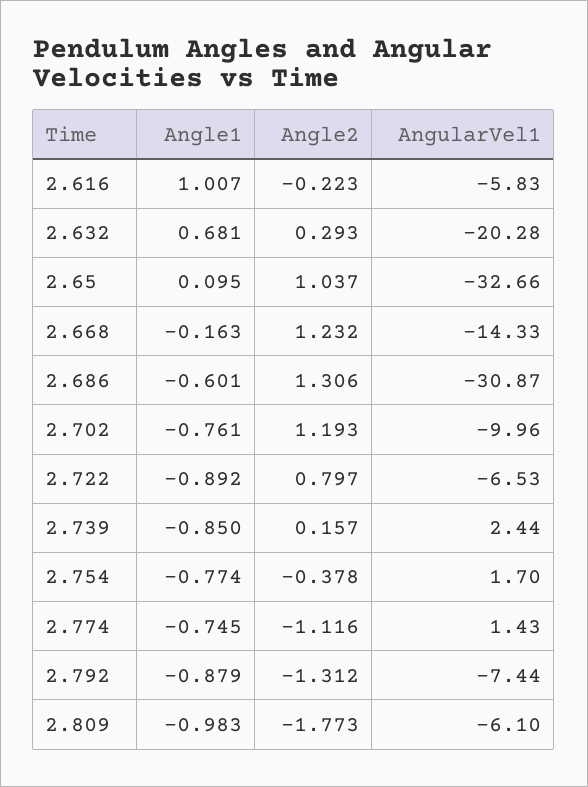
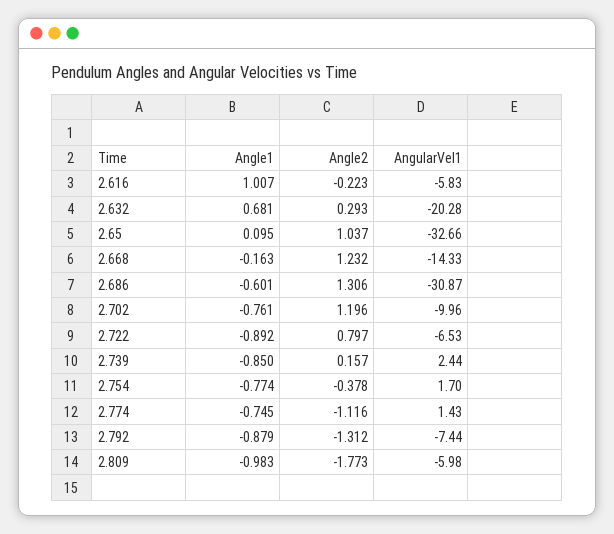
  {
    "Angle1": {
      "2.616": 1.007,
      "2.632": 0.681,
      "2.65": 0.095,
      "2.668": -0.163,
      "2.686": -0.601,
      "2.702": -0.761,
      "2.722": -0.892,
      "2.739": -0.85,
      "2.754": -0.774,
      "2.774": -0.745,
      "2.792": -0.879,
      "2.809": -0.983
    },
    "Angle2": {
      "2.616": -0.223,
      "2.632": 0.293,
      "2.65": 1.037,
      "2.668": 1.232,
      "2.686": 1.306,
-     "2.702": 1.193,
+     "2.702": 1.196,
      "2.722": 0.797,
      "2.739": 0.157,
      "2.754": -0.378,
      "2.774": -1.116,
      "2.792": -1.312,
      "2.809": -1.773
    },
    "AngularVel1": {
      "2.616": -5.83,
      "2.632": -20.28,
      "2.65": -32.66,
      "2.668": -14.33,
      "2.686": -30.87,
      "2.702": -9.96,
      "2.722": -6.53,
      "2.739": 2.44,
      "2.754": 1.7,
      "2.774": 1.43,
      "2.792": -7.44,
-     "2.809": -6.1
+     "2.809": -5.98
    }
  }

